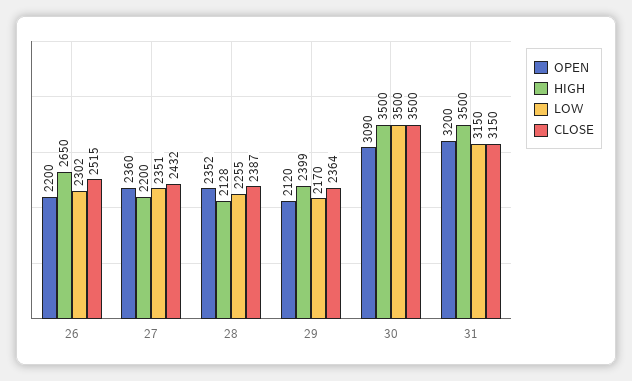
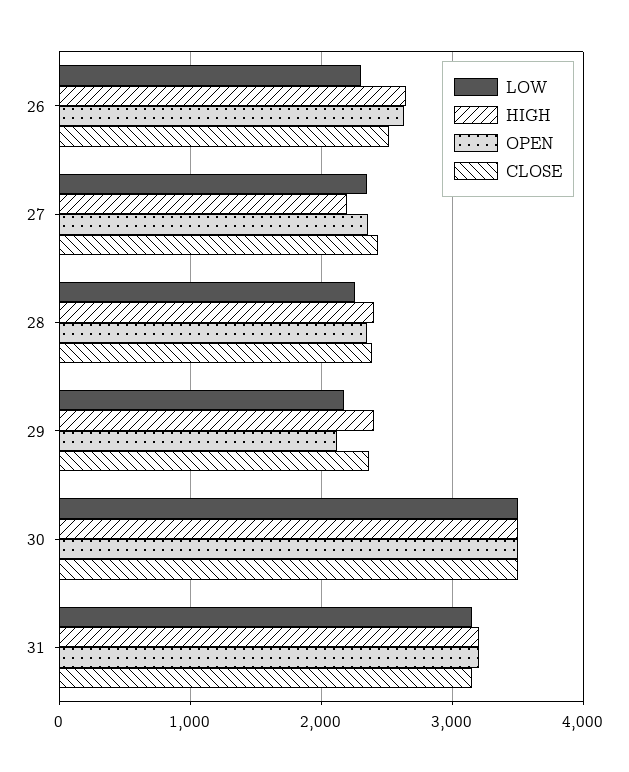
  {
    "OPEN": {
-     "26": 2200,
+     "26": 2600,
      "27": 2360,
      "28": 2352,
      "29": 2120,
-     "30": 3090,
+     "30": 3500,
      "31": 3200
    },
    "HIGH": {
      "26": 2650,
      "27": 2200,
-     "28": 2128,
+     "28": 2400,
      "29": 2399,
      "30": 3500,
-     "31": 3500
+     "31": 3200
    },
    "LOW": {
      "26": 2302,
      "27": 2351,
      "28": 2255,
      "29": 2170,
      "30": 3500,
      "31": 3150
    },
    "CLOSE": {
      "26": 2515,
      "27": 2432,
      "28": 2387,
      "29": 2364,
      "30": 3500,
      "31": 3150
    }
  }

